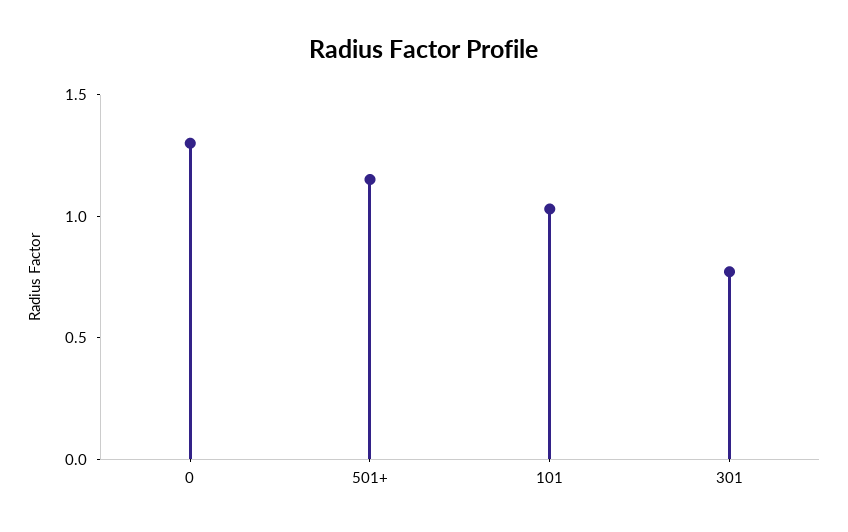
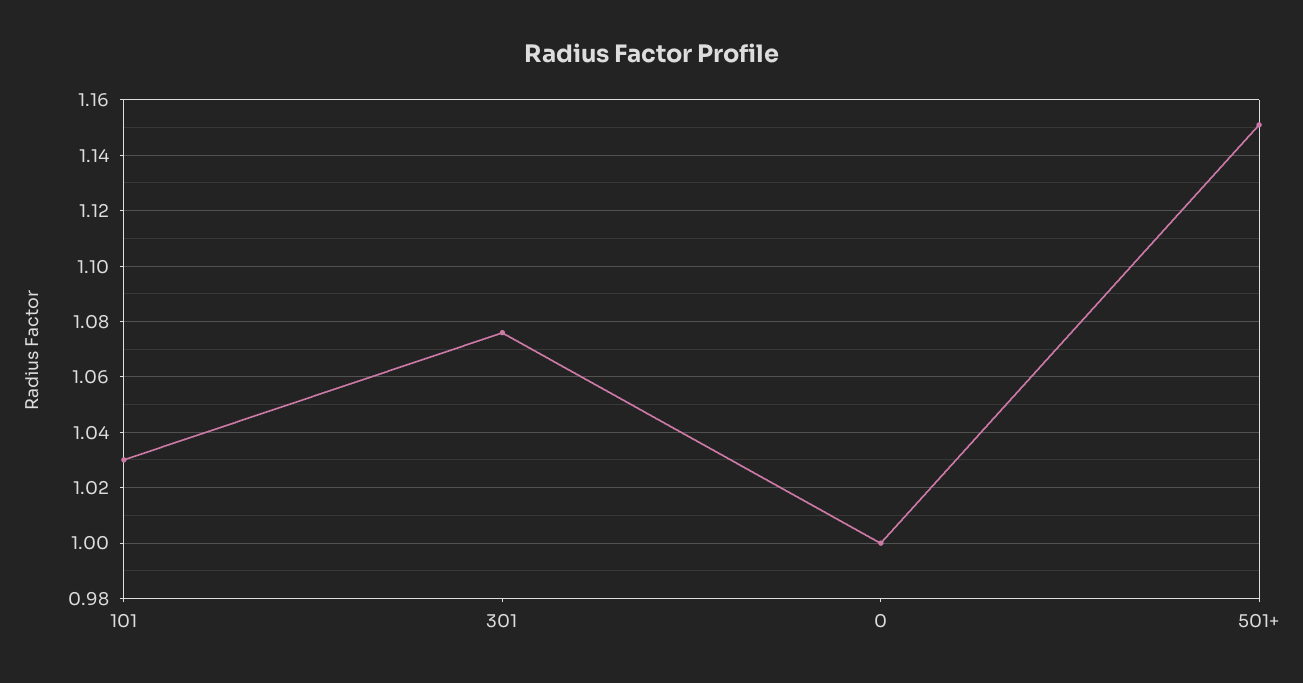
  {
-   "0": 1.3,
+   "0": 1,
    "501+": 1.15,
    "101": 1.03,
-   "301": 0.8
+   "301": 1.075
  }

